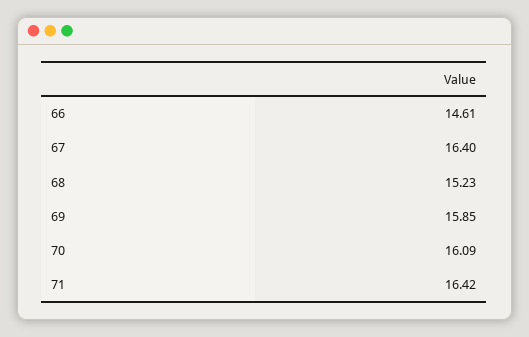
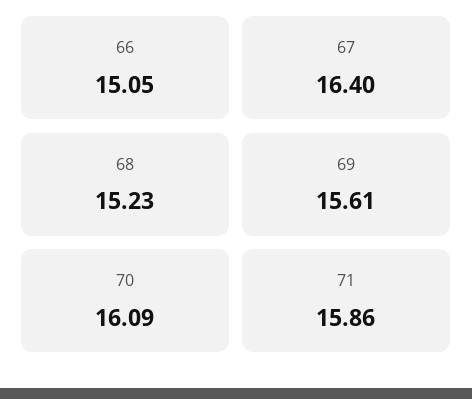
  {
-   "66": 14.61,
+   "66": 15.05,
    "67": 16.4,
    "68": 15.23,
-   "69": 15.85,
+   "69": 15.61,
    "70": 16.09,
-   "71": 16.42
+   "71": 15.86
  }

